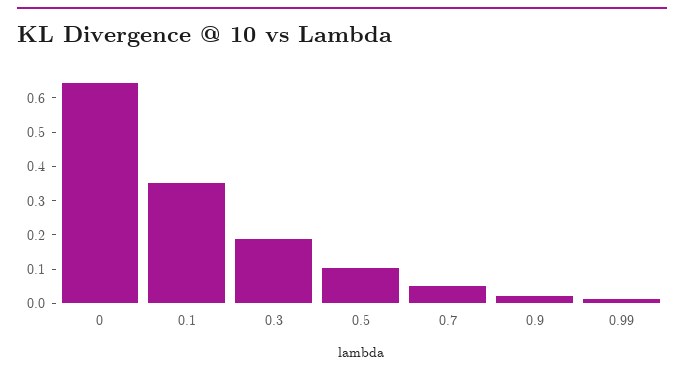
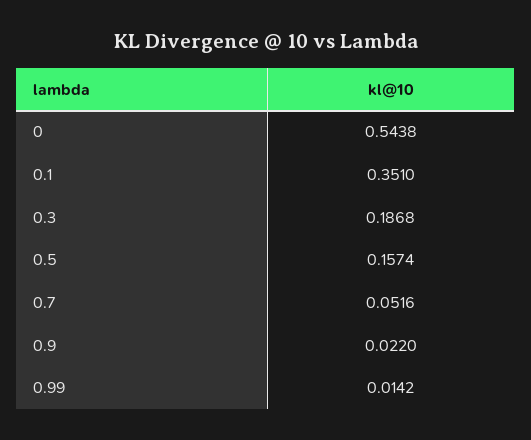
  {
-   "0": 0.65,
+   "0": 0.5438,
    "0.1": 0.351,
    "0.3": 0.1868,
-   "0.5": 0.1,
+   "0.5": 0.1574,
    "0.7": 0.0516,
    "0.9": 0.022,
    "0.99": 0.0142
  }

